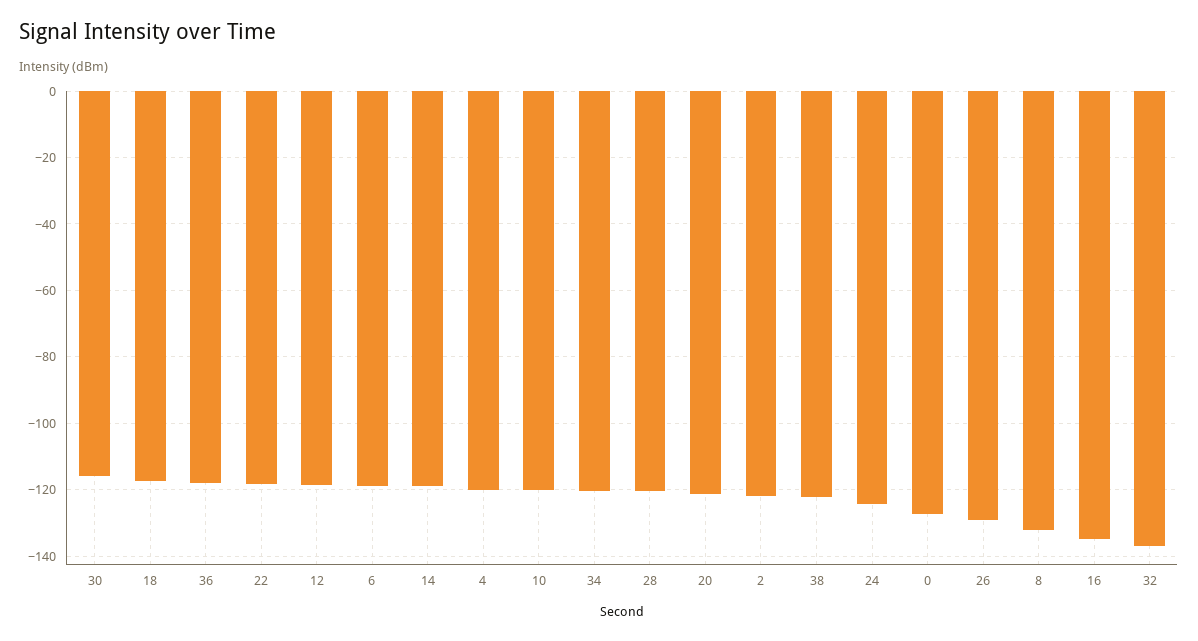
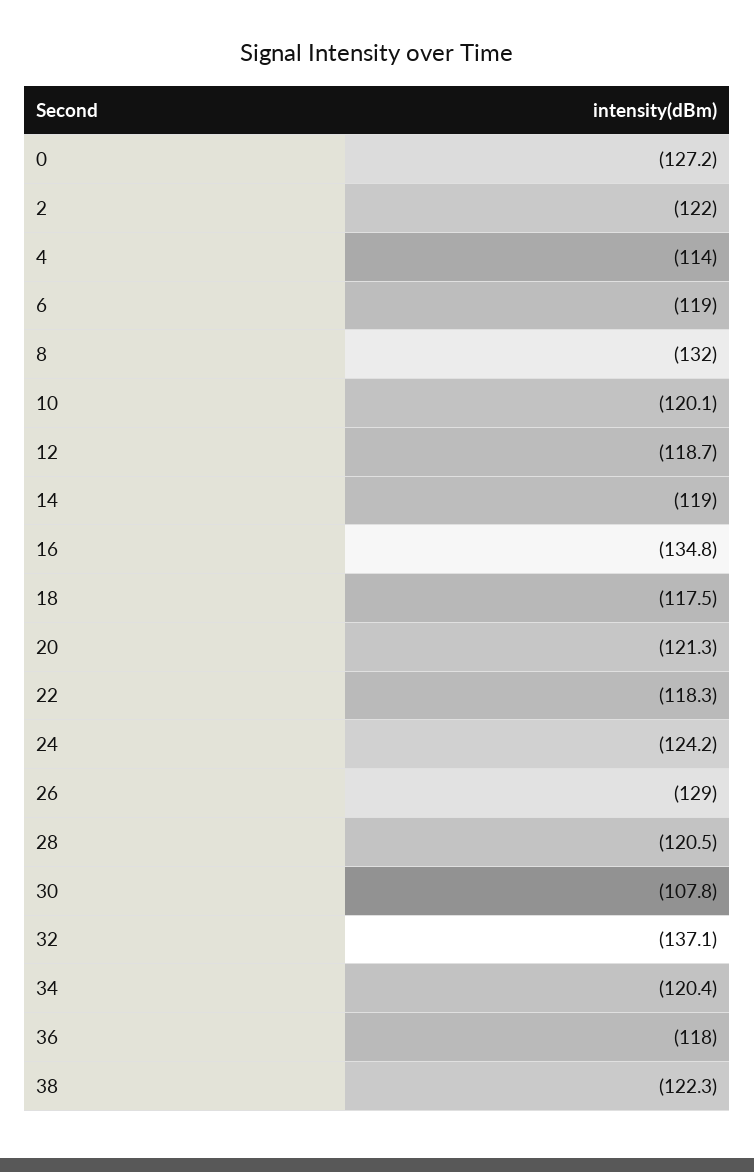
  {
-   "30": -116,
+   "30": -107.8,
    "18": -117.5,
    "36": -118,
    "22": -118.3,
    "12": -118.7,
    "6": -119,
    "14": -119,
-   "4": -120,
+   "4": -114,
    "10": -120.1,
    "34": -120.4,
    "28": -120.5,
    "20": -121.3,
    "2": -122,
    "38": -122.3,
    "24": -124.2,
    "0": -127.2,
    "26": -129,
    "8": -132,
    "16": -134.8,
    "32": -137.1
  }

